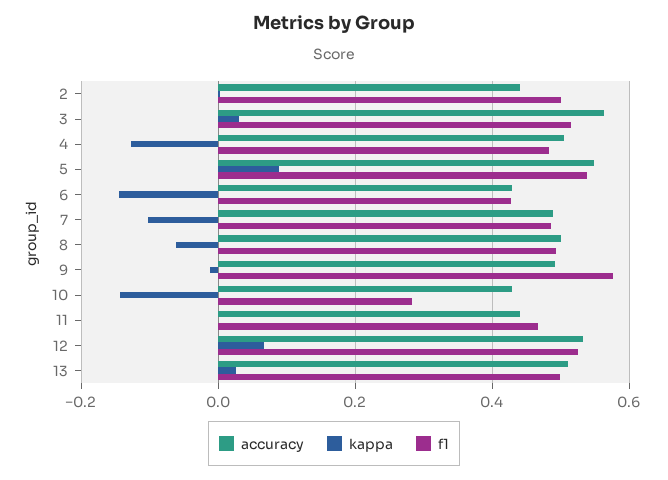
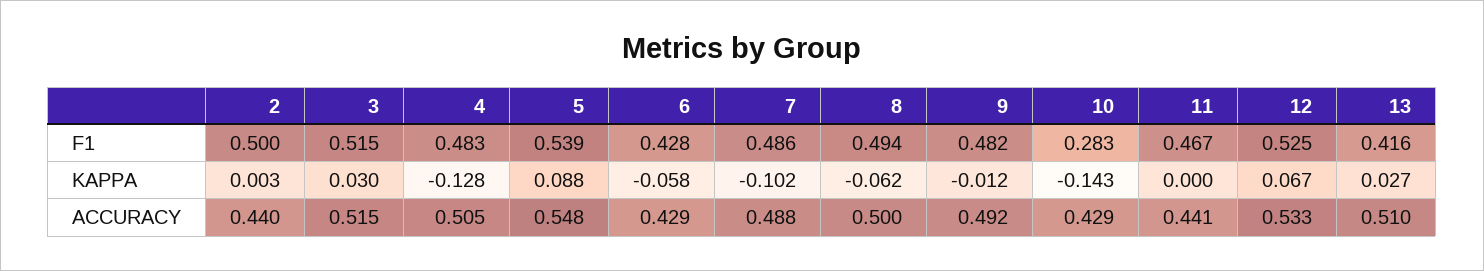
  {
    "accuracy": {
      "2": 0.44,
-     "3": 0.56,
+     "3": 0.515,
      "4": 0.505,
      "5": 0.548,
      "6": 0.429,
      "7": 0.488,
      "8": 0.5,
      "9": 0.492,
      "10": 0.429,
      "11": 0.441,
      "12": 0.533,
      "13": 0.51
    },
    "kappa": {
      "2": 0.003,
      "3": 0.03,
      "4": -0.128,
      "5": 0.088,
-     "6": -0.14,
+     "6": -0.058,
      "7": -0.102,
      "8": -0.062,
      "9": -0.012,
      "10": -0.143,
      "11": 0,
      "12": 0.067,
      "13": 0.027
    },
    "f1": {
      "2": 0.5,
      "3": 0.515,
      "4": 0.483,
      "5": 0.539,
      "6": 0.428,
      "7": 0.486,
      "8": 0.494,
-     "9": 0.58,
+     "9": 0.482,
      "10": 0.283,
      "11": 0.467,
      "12": 0.525,
-     "13": 0.5
+     "13": 0.416
    }
  }

